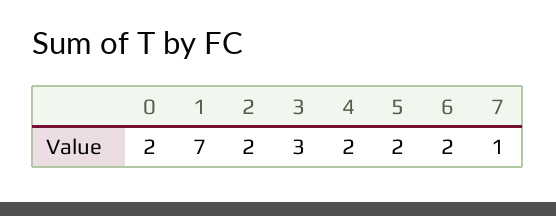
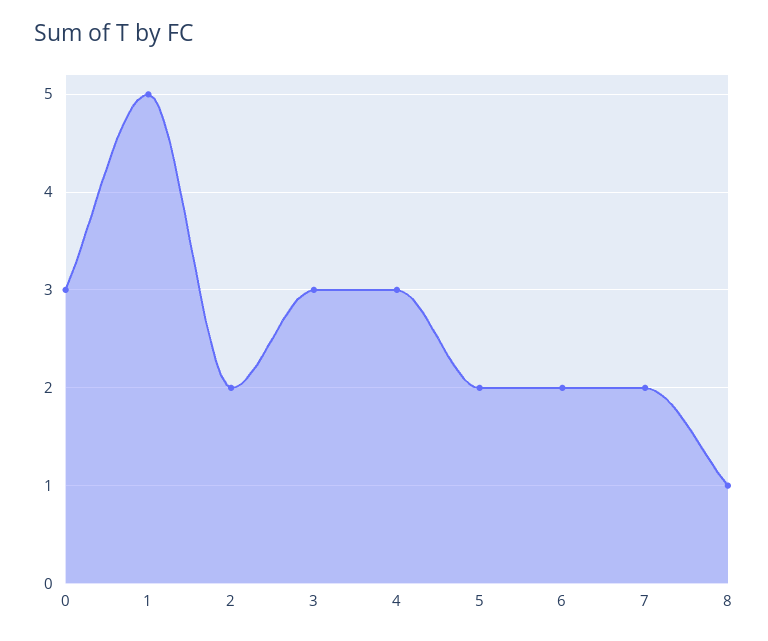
  {
-   "0": 2,
+   "0": 3,
-   "1": 7,
+   "1": 5,
    "2": 2,
    "3": 3,
-   "4": 2,
+   "4": 3,
    "5": 2,
    "6": 2,
-   "7": 1
+   "7": 2,
+   "8": 1
  }

